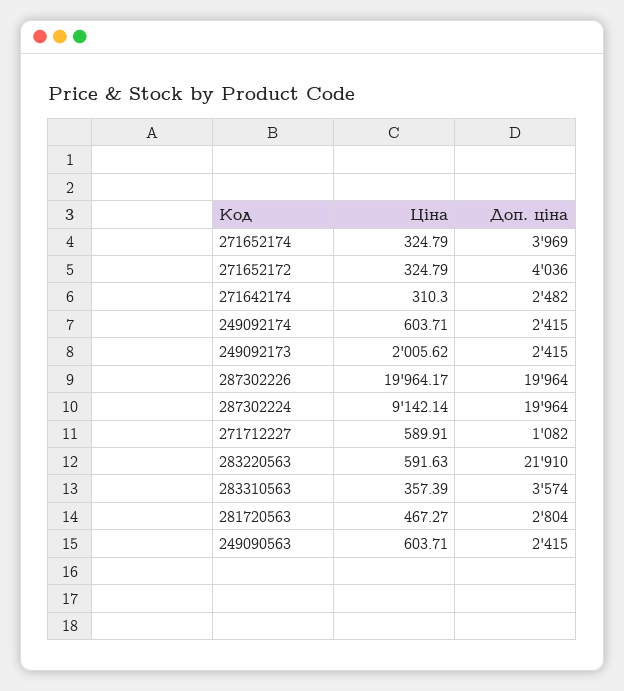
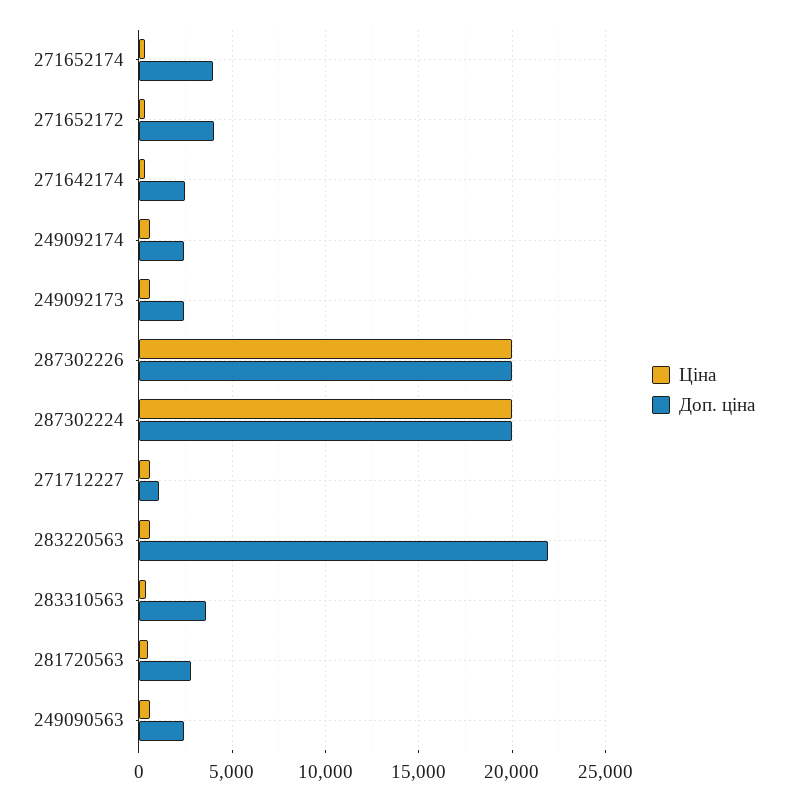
  {
    "Ціна": {
      "271652174": 324.79,
      "271652172": 324.79,
      "271642174": 310.3,
      "249092174": 603.71,
-     "249092173": 2005.62,
+     "249092173": 500,
      "287302226": 19964.17,
-     "287302224": 9142.14,
+     "287302224": 20000,
      "271712227": 589.91,
      "283220563": 591.63,
      "283310563": 357.39,
      "281720563": 467.27,
      "249090563": 603.71
    },
    "Доп. ціна": {
      "271652174": 3969,
      "271652172": 4036,
      "271642174": 2482,
      "249092174": 2415,
      "249092173": 2415,
      "287302226": 19964,
      "287302224": 19964,
      "271712227": 1082,
      "283220563": 21910,
      "283310563": 3574,
      "281720563": 2804,
      "249090563": 2415
    }
  }

